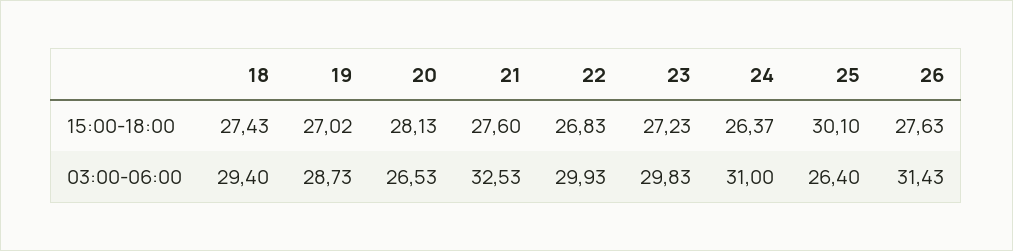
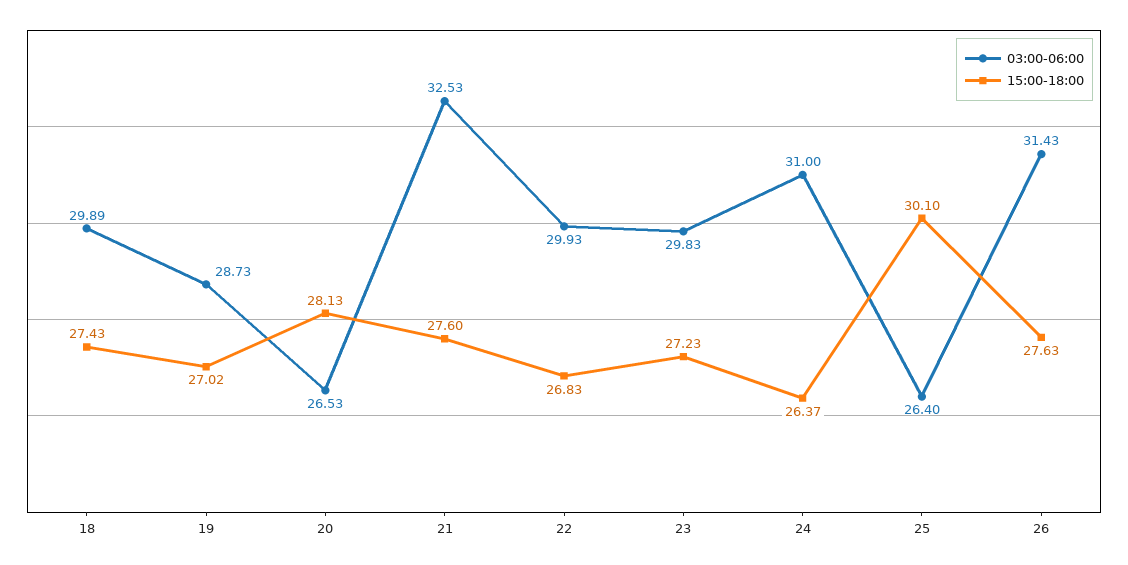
  {
    "15:00-18:00": {
      "18": 27.43,
      "19": 27.02,
      "20": 28.13,
      "21": 27.6,
      "22": 26.83,
      "23": 27.23,
      "24": 26.37,
      "25": 30.1,
      "26": 27.63
    },
    "03:00-06:00": {
-     "18": 29.4,
+     "18": 29.89,
      "19": 28.73,
      "20": 26.53,
      "21": 32.53,
      "22": 29.93,
      "23": 29.83,
      "24": 31,
      "25": 26.4,
      "26": 31.43
    }
  }

